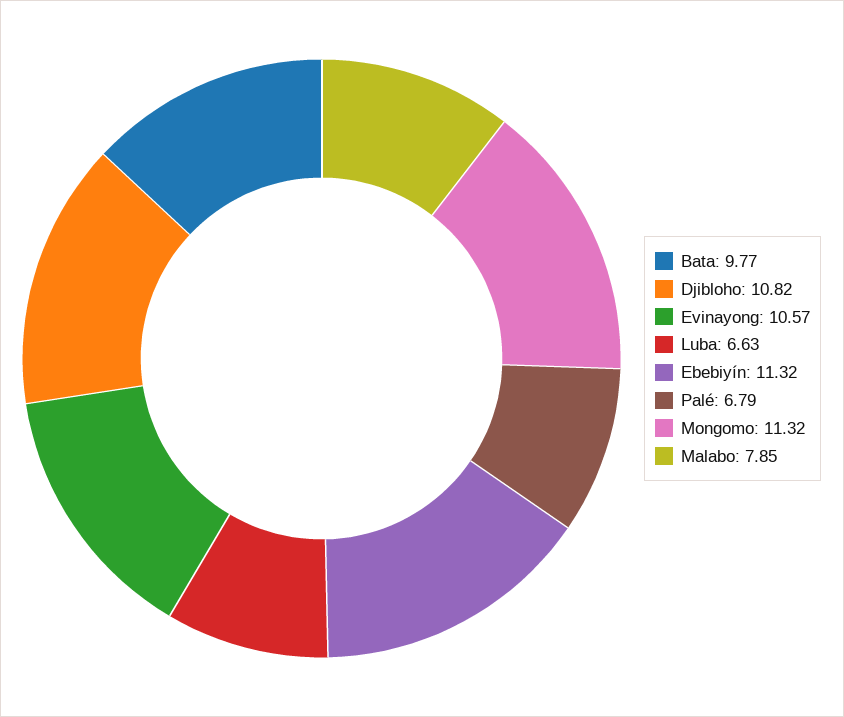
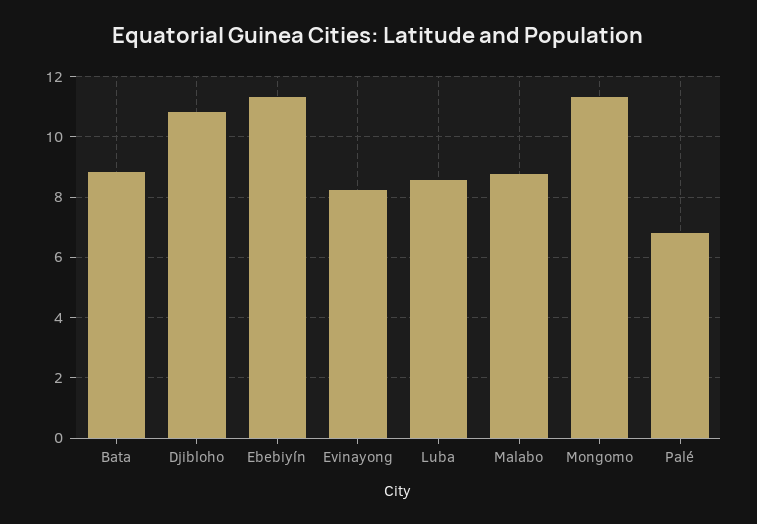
  {
-   "Bata": 9.77,
+   "Bata": 8.8,
    "Djibloho": 10.82,
-   "Evinayong": 10.57,
+   "Evinayong": 8.2,
-   "Luba": 6.63,
+   "Luba": 8.6,
    "Ebebiyín": 11.32,
    "Palé": 6.79,
    "Mongomo": 11.32,
-   "Malabo": 7.85
+   "Malabo": 8.8
  }

